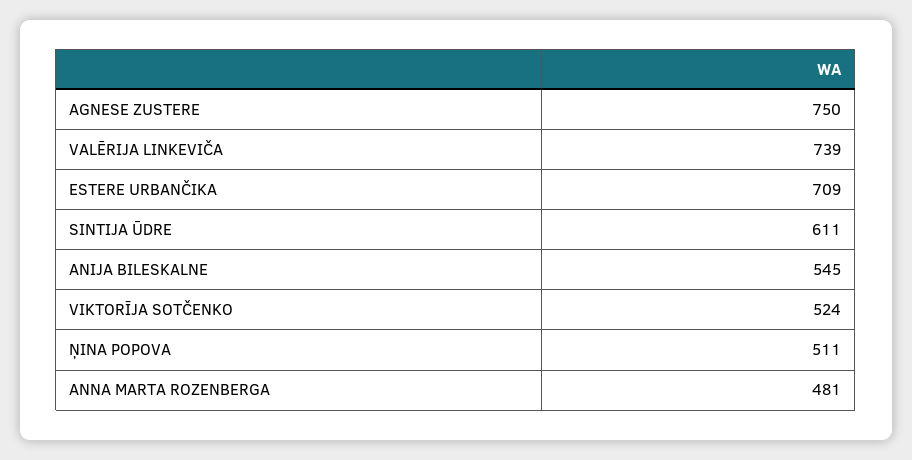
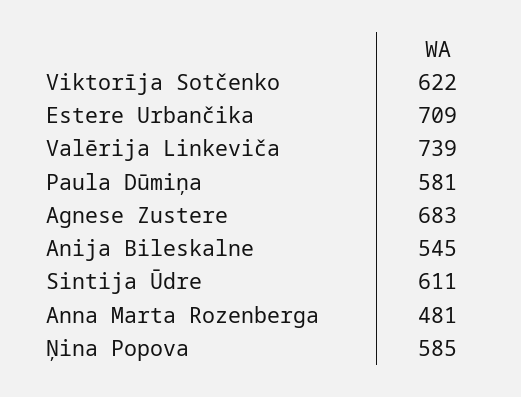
  {
-   "AGNESE ZUSTERE": 750,
+   "AGNESE ZUSTERE": 683,
    "VALĒRIJA LINKEVIČA": 739,
    "ESTERE URBANČIKA": 709,
    "SINTIJA ŪDRE": 611,
    "ANIJA BILESKALNE": 545,
-   "VIKTORĪJA SOTČENKO": 524,
+   "VIKTORĪJA SOTČENKO": 622,
-   "ŅINA POPOVA": 511,
+   "ŅINA POPOVA": 585,
-   "ANNA MARTA ROZENBERGA": 481
+   "ANNA MARTA ROZENBERGA": 481,
+   "Paula Dūmiņa": 581
  }

